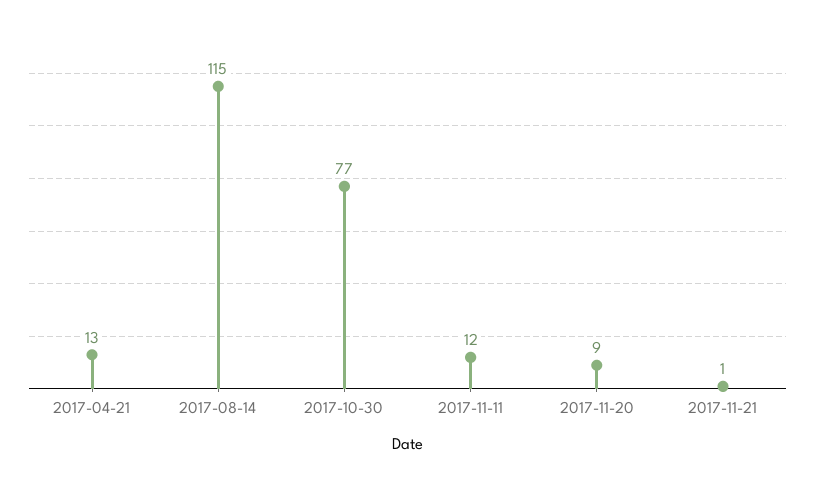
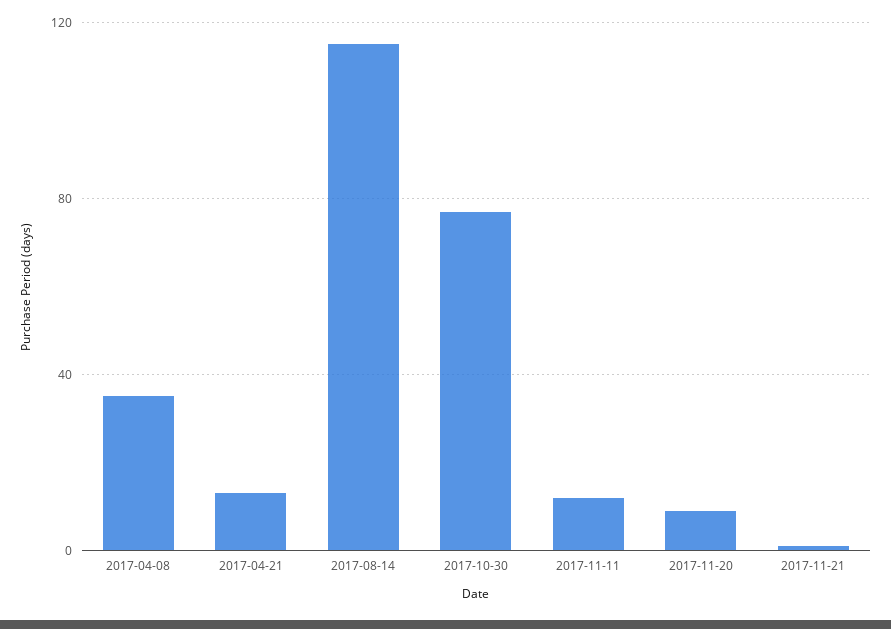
  {
    "2017-04-21": 13,
    "2017-08-14": 115,
    "2017-10-30": 77,
    "2017-11-11": 12,
    "2017-11-20": 9,
-   "2017-11-21": 1
+   "2017-11-21": 1,
+   "2017-04-08": 35
  }

